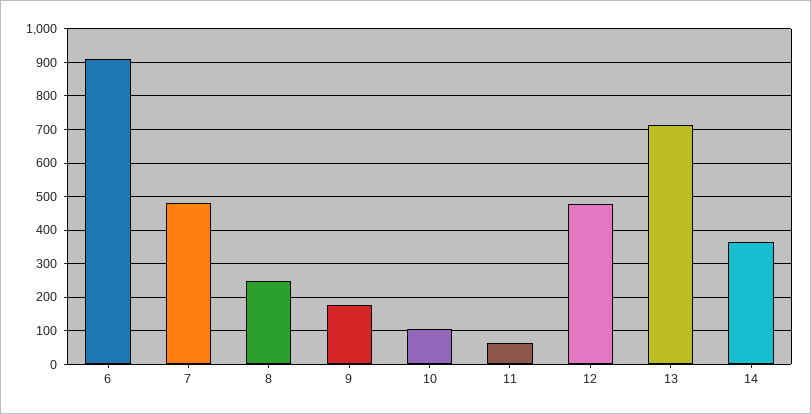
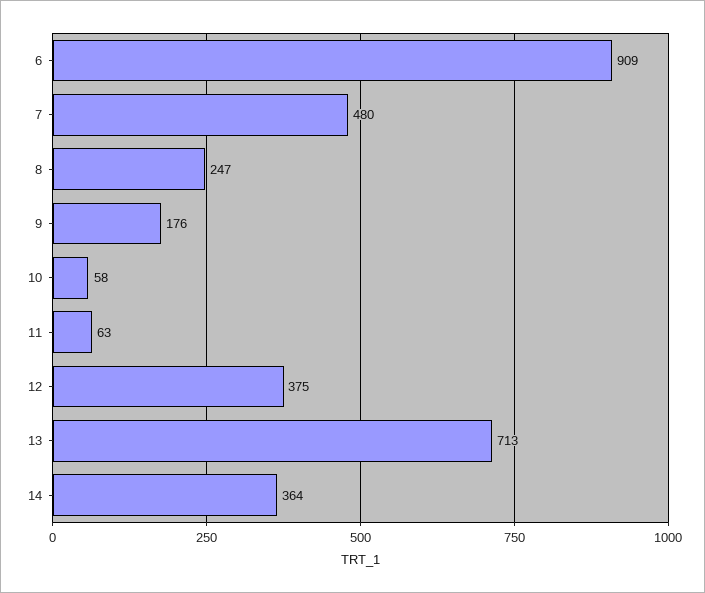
  {
    "6": 909,
    "7": 480,
    "8": 247,
    "9": 176,
-   "10": 100,
+   "10": 58,
    "11": 63,
-   "12": 480,
+   "12": 375,
    "13": 713,
    "14": 364
  }

